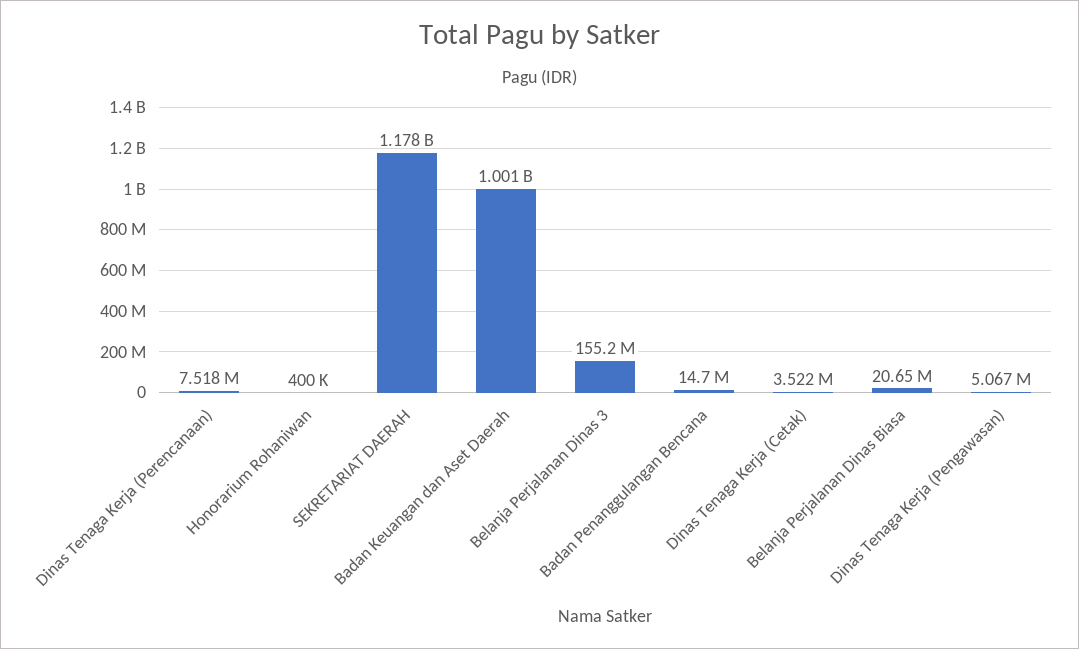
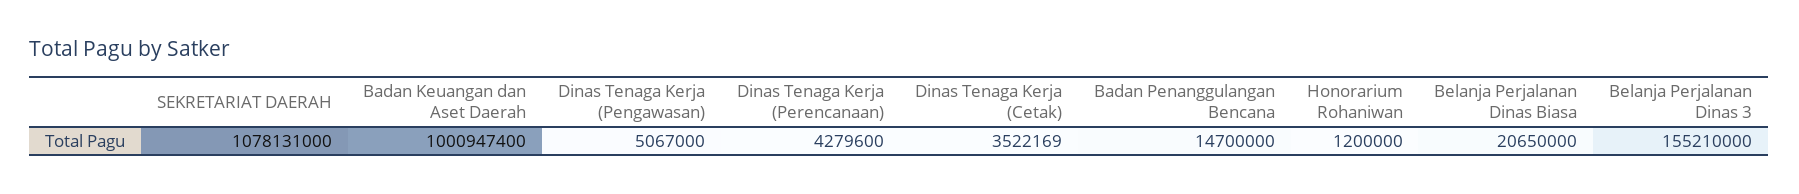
  {
-   "Dinas Tenaga Kerja (Perencanaan)": 7518000,
+   "Dinas Tenaga Kerja (Perencanaan)": 4279600,
-   "Honorarium Rohaniwan": 400000,
+   "Honorarium Rohaniwan": 1200000,
-   "SEKRETARIAT DAERAH": 1178000000,
+   "SEKRETARIAT DAERAH": 1078131000,
    "Badan Keuangan dan Aset Daerah": 1000947400,
    "Belanja Perjalanan Dinas 3": 155210000,
    "Badan Penanggulangan Bencana": 14700000,
    "Dinas Tenaga Kerja (Cetak)": 3522169,
    "Belanja Perjalanan Dinas Biasa": 20650000,
    "Dinas Tenaga Kerja (Pengawasan)": 5067000
  }

